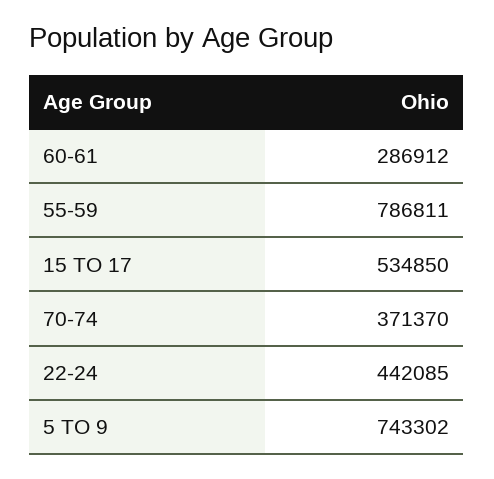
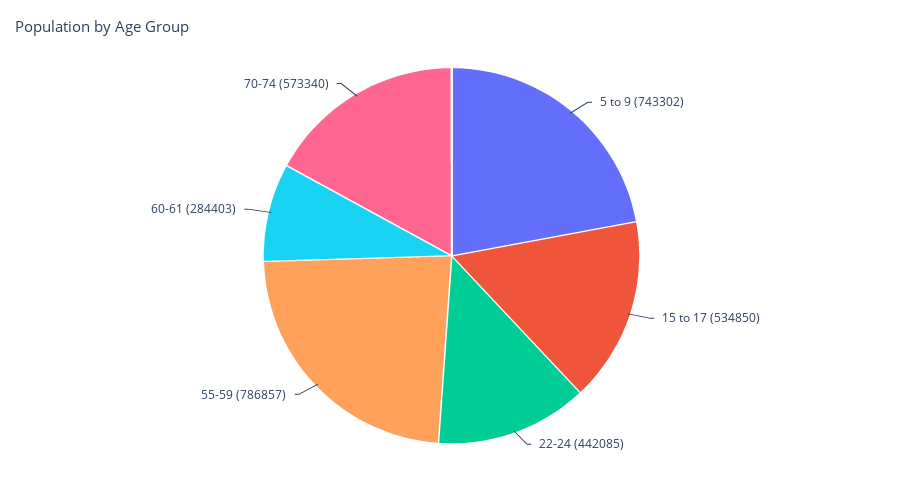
  {
-   "60-61": 286912,
+   "60-61": 284403,
-   "55-59": 786811,
+   "55-59": 786857,
    "15 TO 17": 534850,
-   "70-74": 371370,
+   "70-74": 573340,
    "22-24": 442085,
    "5 TO 9": 743302
  }

